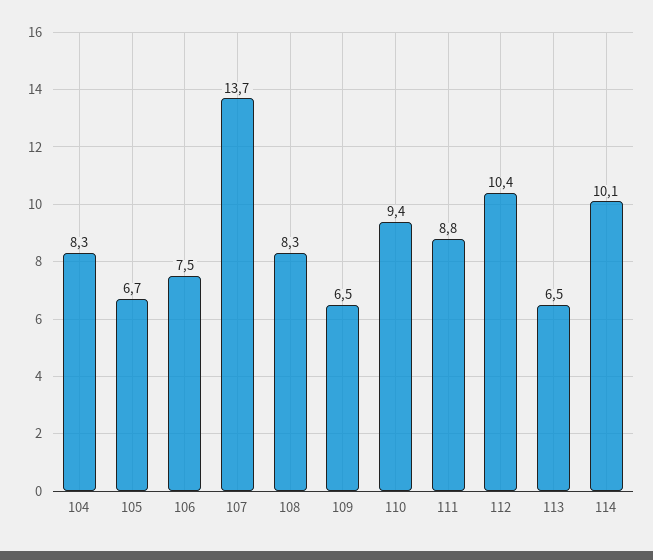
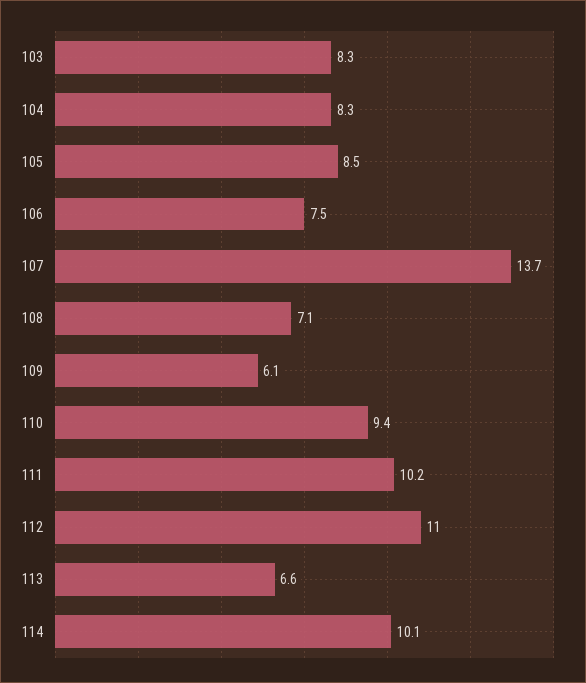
  {
    "104": 8.3,
-   "105": 6.7,
+   "105": 8.5,
    "106": 7.5,
    "107": 13.7,
-   "108": 8.3,
+   "108": 7.1,
-   "109": 6.5,
+   "109": 6.1,
    "110": 9.4,
-   "111": 8.8,
+   "111": 10.2,
-   "112": 10.4,
+   "112": 11,
-   "113": 6.5,
+   "113": 6.6,
-   "114": 10.1
+   "114": 10.1,
+   "103": 8.3
  }

